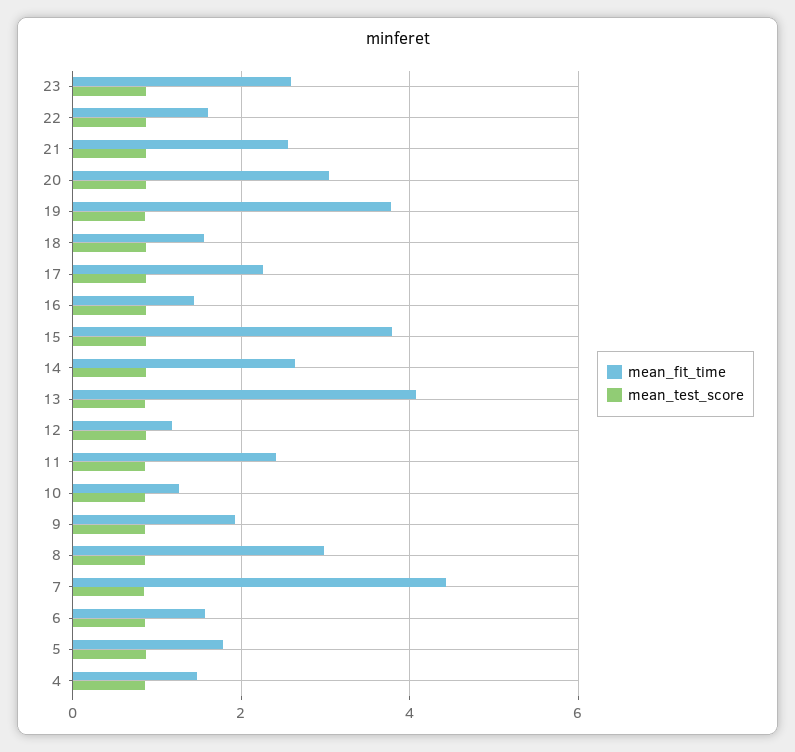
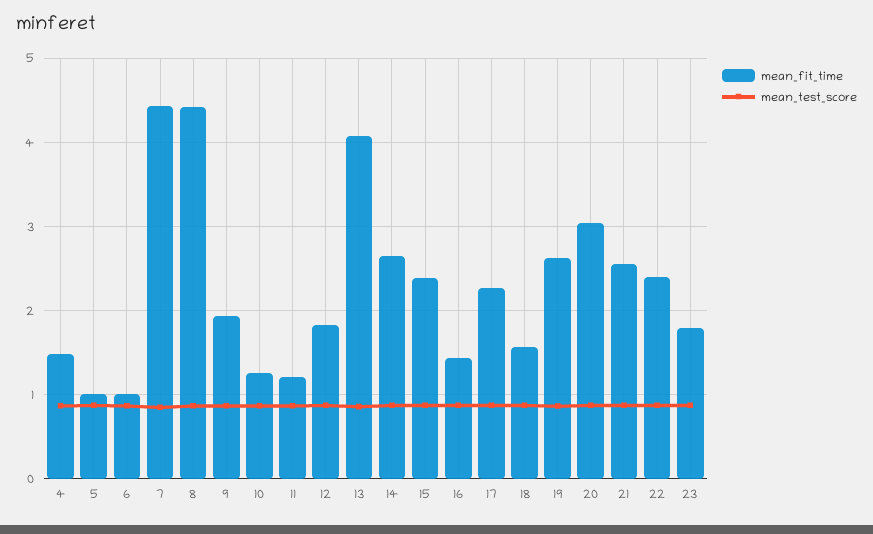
  {
    "mean_fit_time": {
-     "23": 2.6,
+     "23": 1.8,
-     "22": 1.6,
+     "22": 2.4,
      "21": 2.6,
      "20": 3,
-     "19": 3.8,
+     "19": 2.6,
      "18": 1.6,
      "17": 2.3,
      "16": 1.4,
-     "15": 3.8,
+     "15": 2.4,
      "14": 2.6,
      "13": 4.1,
-     "12": 1.2,
+     "12": 1.8,
-     "11": 2.4,
+     "11": 1.2,
      "10": 1.3,
      "9": 1.9,
-     "8": 3,
+     "8": 4.4,
      "7": 4.4,
-     "6": 1.6,
+     "6": 1,
-     "5": 1.8,
+     "5": 1,
      "4": 1.5
    },
    "mean_test_score": {
      "23": 0.9,
      "22": 0.9,
      "21": 0.9,
      "20": 0.9,
      "19": 0.9,
      "18": 0.9,
      "17": 0.9,
      "16": 0.9,
      "15": 0.9,
      "14": 0.9,
      "13": 0.9,
      "12": 0.9,
      "11": 0.9,
      "10": 0.9,
      "9": 0.9,
      "8": 0.9,
      "7": 0.8,
      "6": 0.9,
      "5": 0.9,
      "4": 0.9
    }
  }

